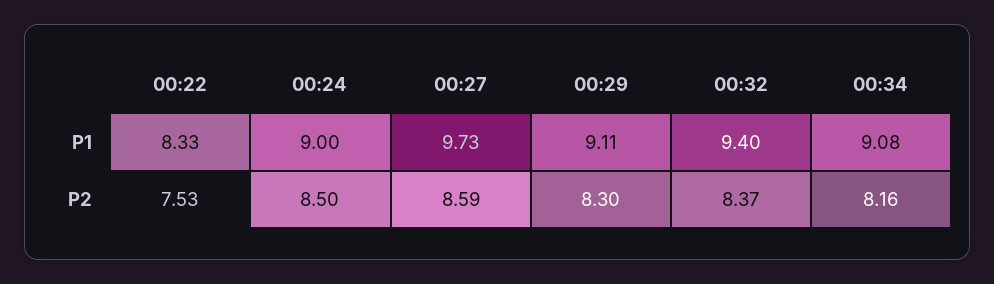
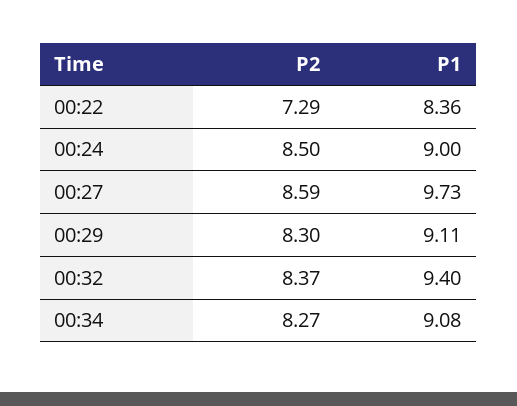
  {
    "00:22": {
-     "P1": 8.33,
+     "P1": 8.36,
-     "P2": 7.53
+     "P2": 7.29
    },
    "00:24": {
      "P1": 9,
      "P2": 8.5
    },
    "00:27": {
      "P1": 9.73,
      "P2": 8.59
    },
    "00:29": {
      "P1": 9.11,
      "P2": 8.3
    },
    "00:32": {
      "P1": 9.4,
      "P2": 8.37
    },
    "00:34": {
      "P1": 9.08,
-     "P2": 8.16
+     "P2": 8.27
    }
  }

